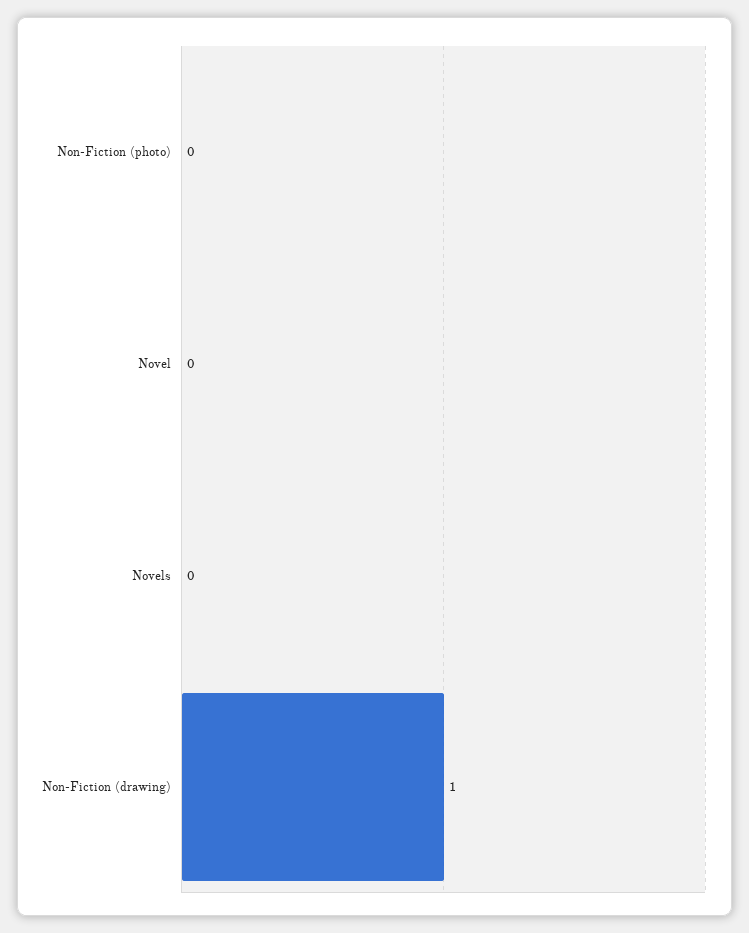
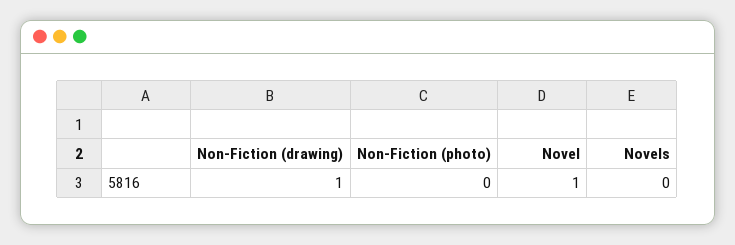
  {
    "Non-Fiction (photo)": 0,
-   "Novel": 0,
+   "Novel": 1,
    "Novels": 0,
    "Non-Fiction (drawing)": 1
  }

